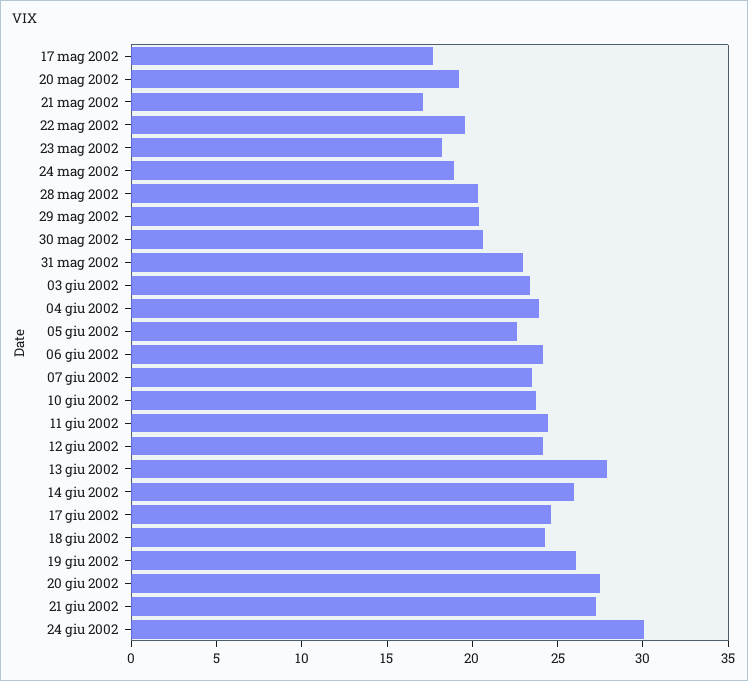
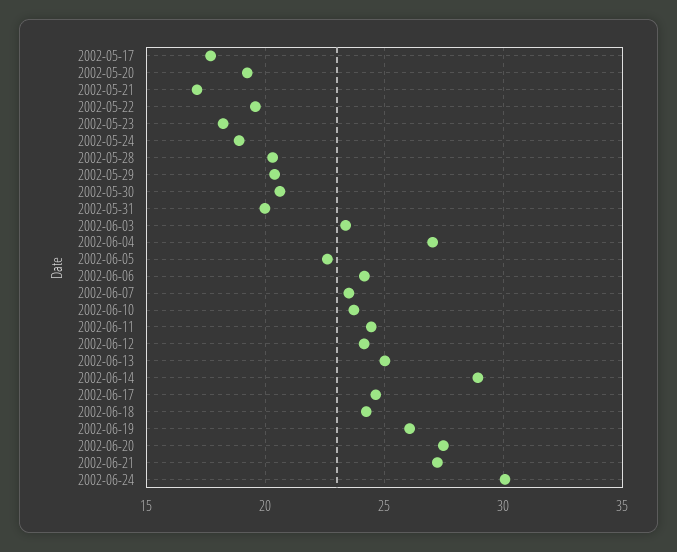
  {
    "17 mag 2002": 17.5,
    "20 mag 2002": 19,
    "21 mag 2002": 17,
    "22 mag 2002": 19.5,
    "23 mag 2002": 18,
    "24 mag 2002": 19,
    "28 mag 2002": 20.5,
    "29 mag 2002": 20.5,
    "30 mag 2002": 20.5,
-   "31 mag 2002": 23,
+   "31 mag 2002": 20,
    "03 giu 2002": 23.5,
-   "04 giu 2002": 24,
+   "04 giu 2002": 27,
    "05 giu 2002": 22.5,
    "06 giu 2002": 24,
    "07 giu 2002": 23.5,
    "10 giu 2002": 23.5,
    "11 giu 2002": 24.5,
    "12 giu 2002": 24,
-   "13 giu 2002": 28,
+   "13 giu 2002": 25,
-   "14 giu 2002": 26,
+   "14 giu 2002": 29,
    "17 giu 2002": 24.5,
    "18 giu 2002": 24,
    "19 giu 2002": 26,
    "20 giu 2002": 27.5,
    "21 giu 2002": 27,
    "24 giu 2002": 30
  }

